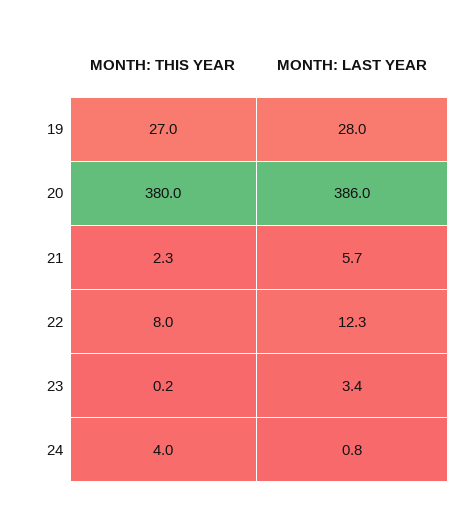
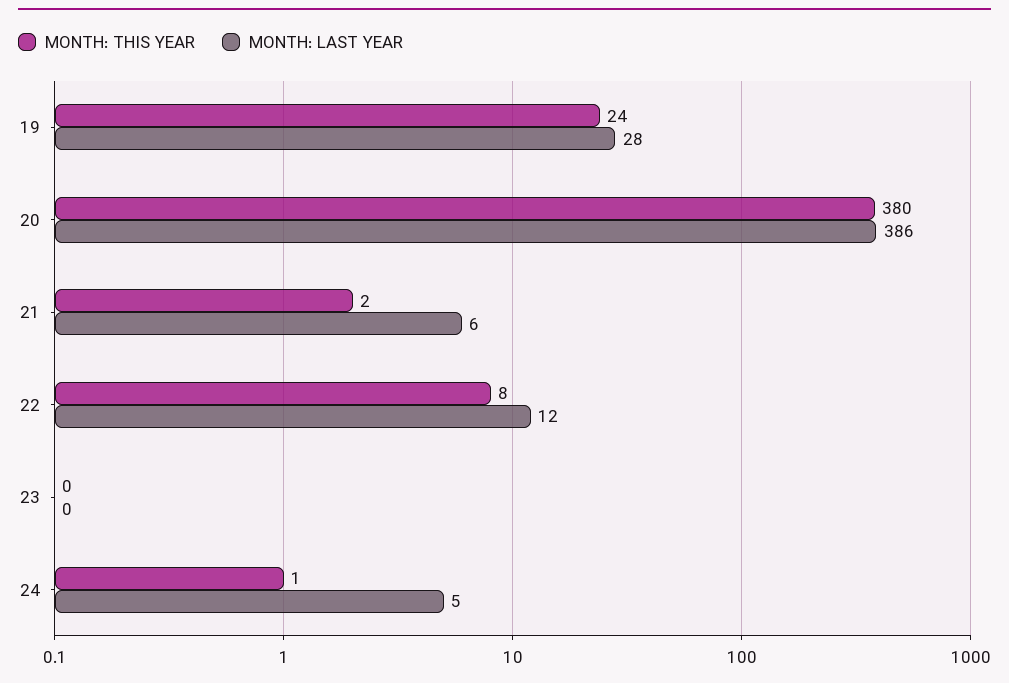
  {
    "MONTH: THIS YEAR": {
-     "19": 27,
+     "19": 24,
      "20": 380,
      "21": 2.3,
      "22": 8,
      "23": 0.2,
-     "24": 4
+     "24": 1
    },
    "MONTH: LAST YEAR": {
      "19": 28,
      "20": 386,
      "21": 5.7,
      "22": 12.3,
-     "23": 3.4,
+     "23": 0,
-     "24": 0.8
+     "24": 5
    }
  }

